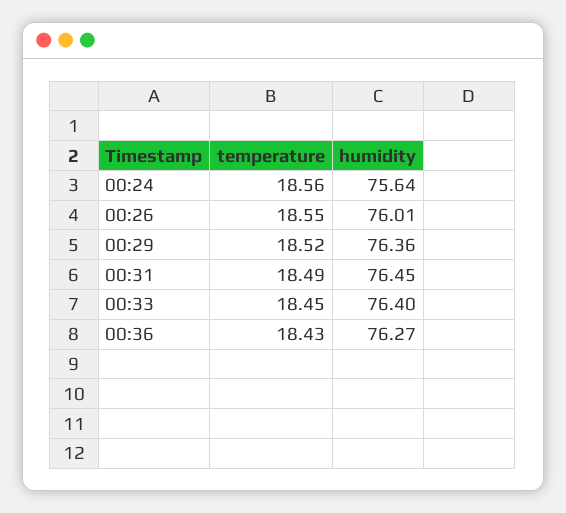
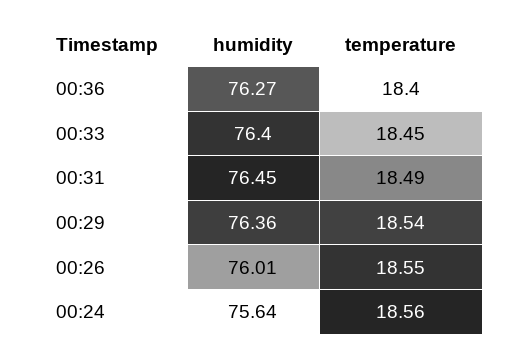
  {
    "temperature": {
      "00:24": 18.56,
      "00:26": 18.55,
-     "00:29": 18.52,
+     "00:29": 18.54,
      "00:31": 18.49,
      "00:33": 18.45,
-     "00:36": 18.43
+     "00:36": 18.4
    },
    "humidity": {
      "00:24": 75.64,
      "00:26": 76.01,
      "00:29": 76.36,
      "00:31": 76.45,
      "00:33": 76.4,
      "00:36": 76.27
    }
  }

